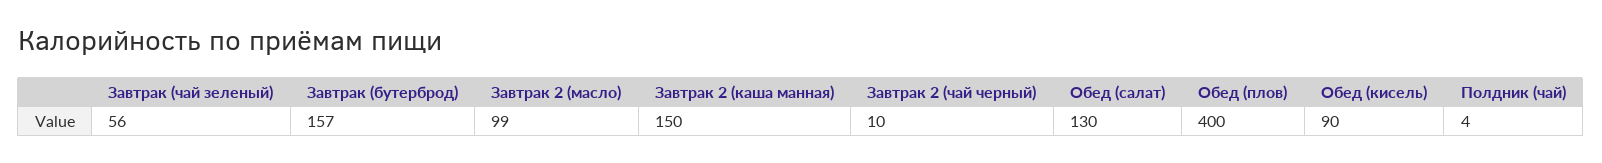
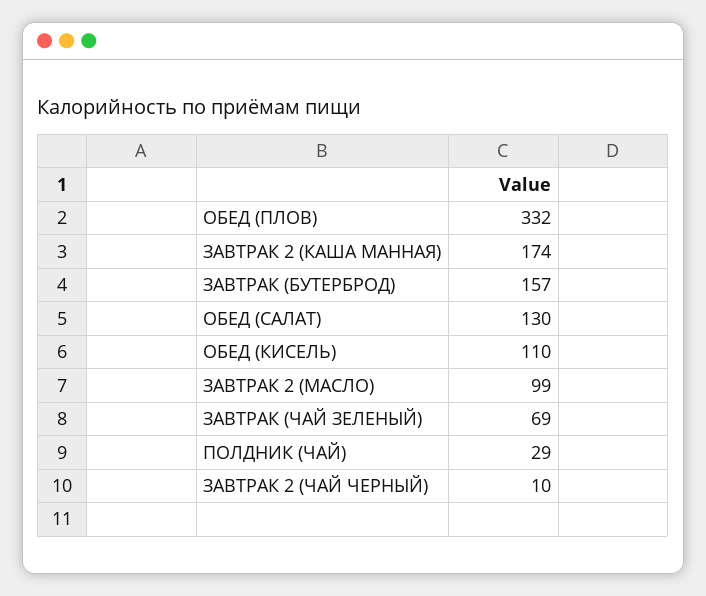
  {
-   "Завтрак (чай зеленый)": 56,
+   "Завтрак (чай зеленый)": 69,
    "Завтрак (бутерброд)": 157,
    "Завтрак 2 (масло)": 99,
-   "Завтрак 2 (каша манная)": 150,
+   "Завтрак 2 (каша манная)": 174,
    "Завтрак 2 (чай черный)": 10,
    "Обед (салат)": 130,
-   "Обед (плов)": 400,
+   "Обед (плов)": 332,
-   "Обед (кисель)": 90,
+   "Обед (кисель)": 110,
-   "Полдник (чай)": 4
+   "Полдник (чай)": 29
  }

